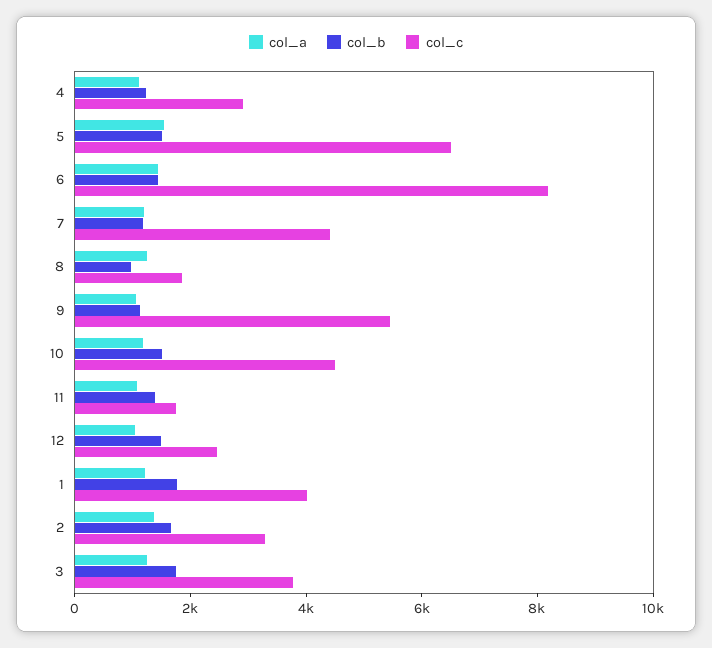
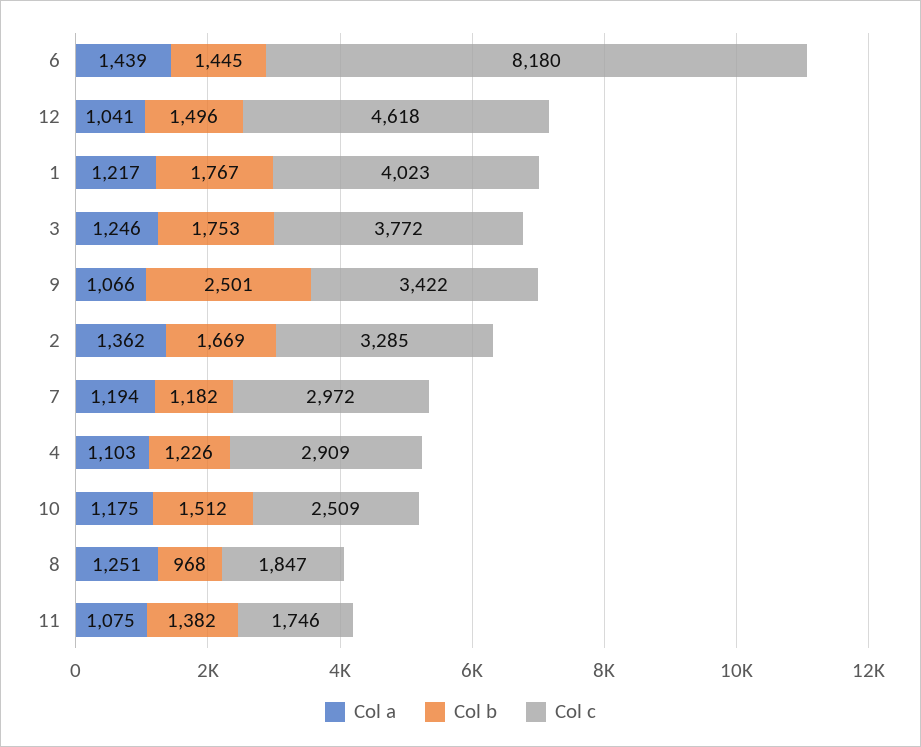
  {
    "col_a": {
      "4": 1103,
-     "5": 1500,
      "6": 1439,
      "7": 1194,
      "8": 1251,
      "9": 1066,
      "10": 1175,
      "11": 1075,
      "12": 1041,
      "1": 1217,
      "2": 1362,
      "3": 1246
    },
    "col_b": {
      "4": 1226,
-     "5": 1500,
      "6": 1445,
      "7": 1182,
      "8": 968,
-     "9": 1000,
+     "9": 2501,
      "10": 1512,
      "11": 1382,
      "12": 1496,
      "1": 1767,
      "2": 1669,
      "3": 1753
    },
    "col_c": {
      "4": 2909,
-     "5": 6500,
      "6": 8180,
-     "7": 4500,
+     "7": 2972,
      "8": 1847,
-     "9": 5500,
+     "9": 3422,
-     "10": 4500,
+     "10": 2509,
      "11": 1746,
-     "12": 2500,
+     "12": 4618,
      "1": 4023,
      "2": 3285,
      "3": 3772
    }
  }

